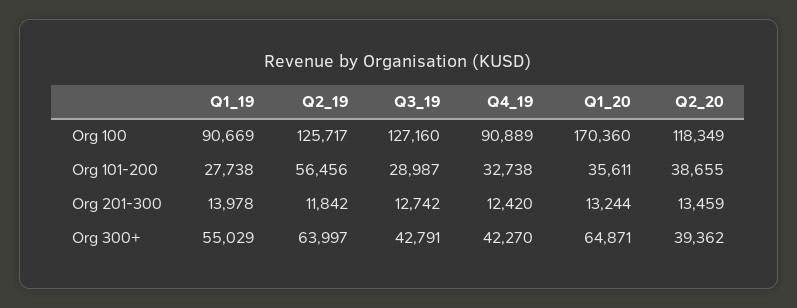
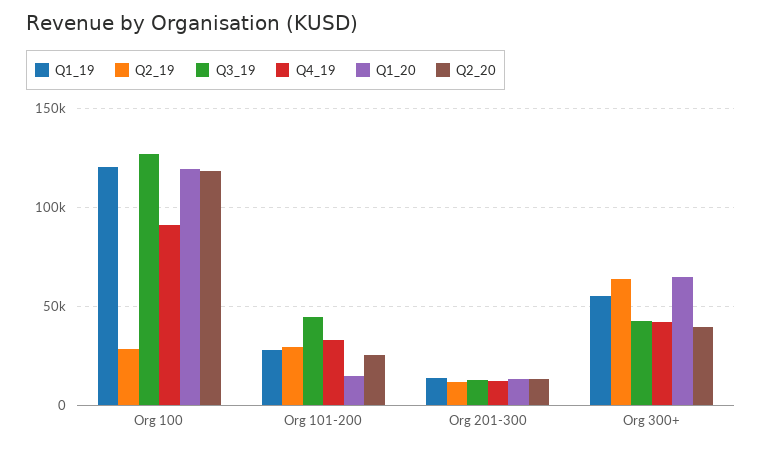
  {
    "Q1_19": {
-     "Org 100": 90669,
+     "Org 100": 120000,
      "Org 101-200": 27738,
      "Org 201-300": 13978,
      "Org 300+": 55029
    },
    "Q2_19": {
-     "Org 100": 125717,
+     "Org 100": 30000,
-     "Org 101-200": 56456,
+     "Org 101-200": 30000,
      "Org 201-300": 11842,
      "Org 300+": 63997
    },
    "Q3_19": {
      "Org 100": 127160,
-     "Org 101-200": 28987,
+     "Org 101-200": 45000,
      "Org 201-300": 12742,
      "Org 300+": 42791
    },
    "Q4_19": {
      "Org 100": 90889,
      "Org 101-200": 32738,
      "Org 201-300": 12420,
      "Org 300+": 42270
    },
    "Q1_20": {
-     "Org 100": 170360,
+     "Org 100": 120000,
-     "Org 101-200": 35611,
+     "Org 101-200": 15000,
      "Org 201-300": 13244,
      "Org 300+": 64871
    },
    "Q2_20": {
      "Org 100": 118349,
-     "Org 101-200": 38655,
+     "Org 101-200": 25000,
      "Org 201-300": 13459,
      "Org 300+": 39362
    }
  }

